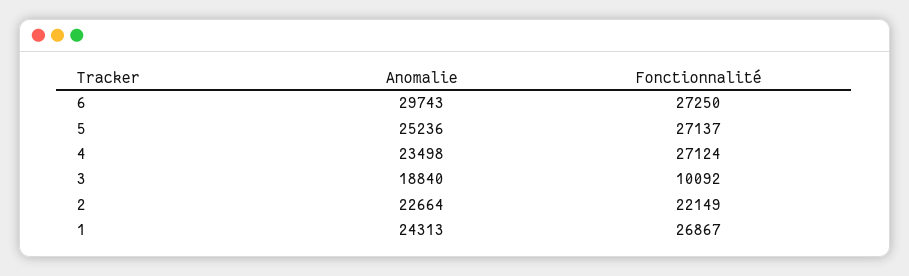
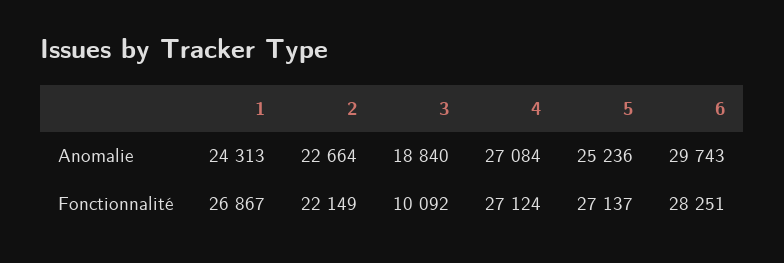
  {
    "Anomalie": {
      "6": 29743,
      "5": 25236,
-     "4": 23498,
+     "4": 27084,
      "3": 18840,
      "2": 22664,
      "1": 24313
    },
    "Fonctionnalité": {
-     "6": 27250,
+     "6": 28251,
      "5": 27137,
      "4": 27124,
      "3": 10092,
      "2": 22149,
      "1": 26867
    }
  }

